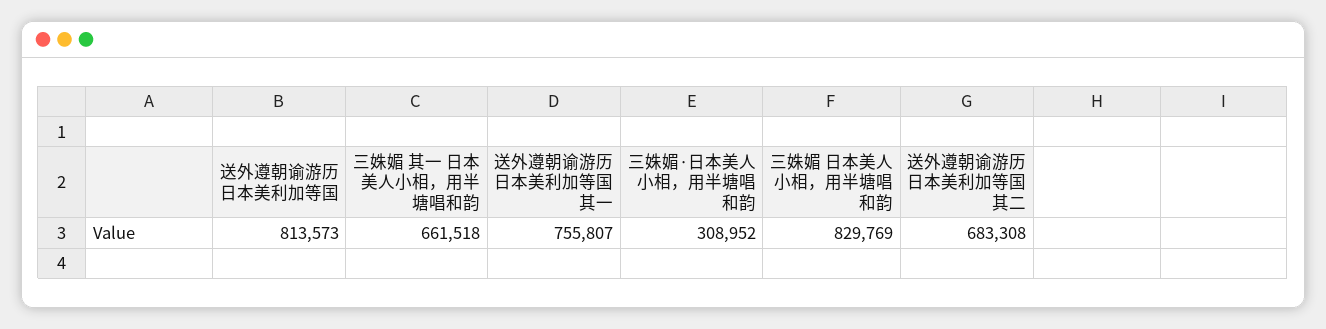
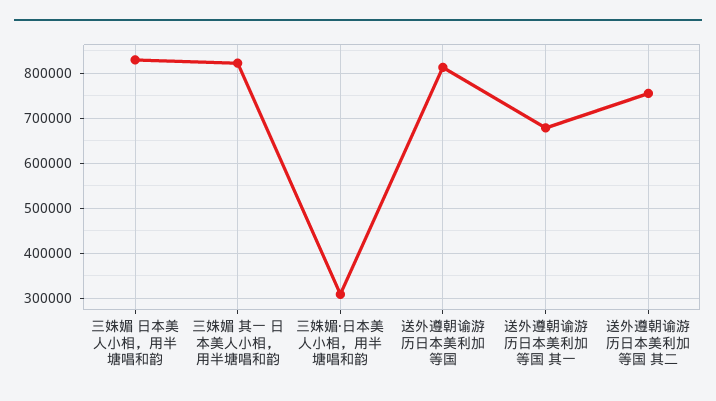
  {
    "送外遵朝谕游历日本美利加等国": 813573,
-   "三姝媚 其一 日本美人小相，用半塘唱和韵": 661518,
+   "三姝媚 其一 日本美人小相，用半塘唱和韵": 820000,
-   "送外遵朝谕游历日本美利加等国 其一": 755807,
+   "送外遵朝谕游历日本美利加等国 其一": 680000,
    "三姝媚·日本美人小相，用半塘唱和韵": 308952,
    "三姝媚 日本美人小相，用半塘唱和韵": 829769,
-   "送外遵朝谕游历日本美利加等国 其二": 683308
+   "送外遵朝谕游历日本美利加等国 其二": 760000
  }

